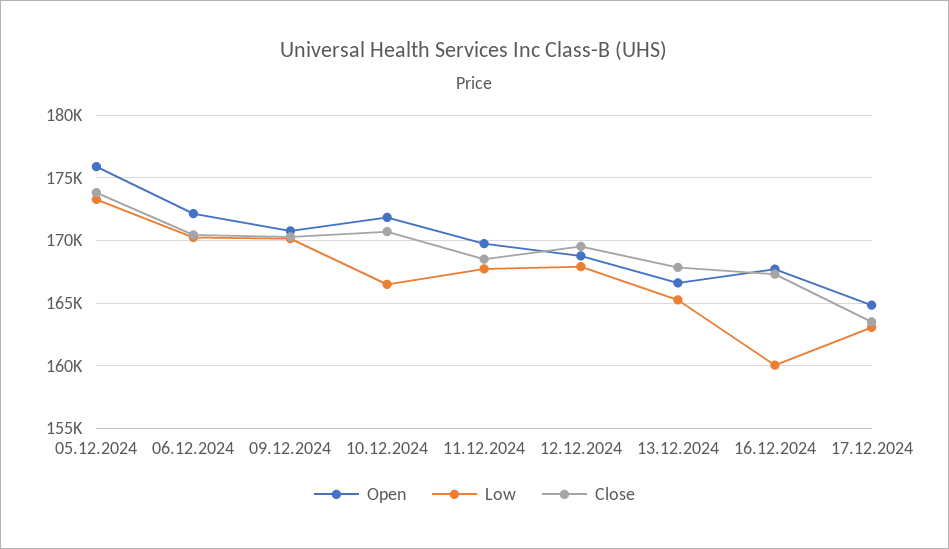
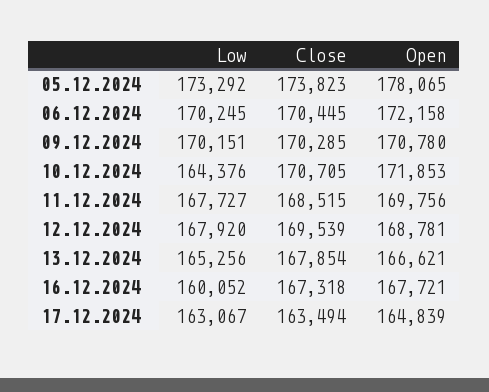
  {
    "Open": {
-     "05.12.2024": 176000,
+     "05.12.2024": 178065,
      "06.12.2024": 172158,
      "09.12.2024": 170780,
      "10.12.2024": 171853,
      "11.12.2024": 169756,
      "12.12.2024": 168781,
      "13.12.2024": 166621,
      "16.12.2024": 167721,
      "17.12.2024": 164839
    },
    "Low": {
      "05.12.2024": 173292,
      "06.12.2024": 170245,
      "09.12.2024": 170151,
-     "10.12.2024": 166500,
+     "10.12.2024": 164376,
      "11.12.2024": 167727,
      "12.12.2024": 167920,
      "13.12.2024": 165256,
      "16.12.2024": 160052,
      "17.12.2024": 163067
    },
    "Close": {
      "05.12.2024": 173823,
      "06.12.2024": 170445,
      "09.12.2024": 170285,
      "10.12.2024": 170705,
      "11.12.2024": 168515,
      "12.12.2024": 169539,
      "13.12.2024": 167854,
      "16.12.2024": 167318,
      "17.12.2024": 163494
    }
  }

